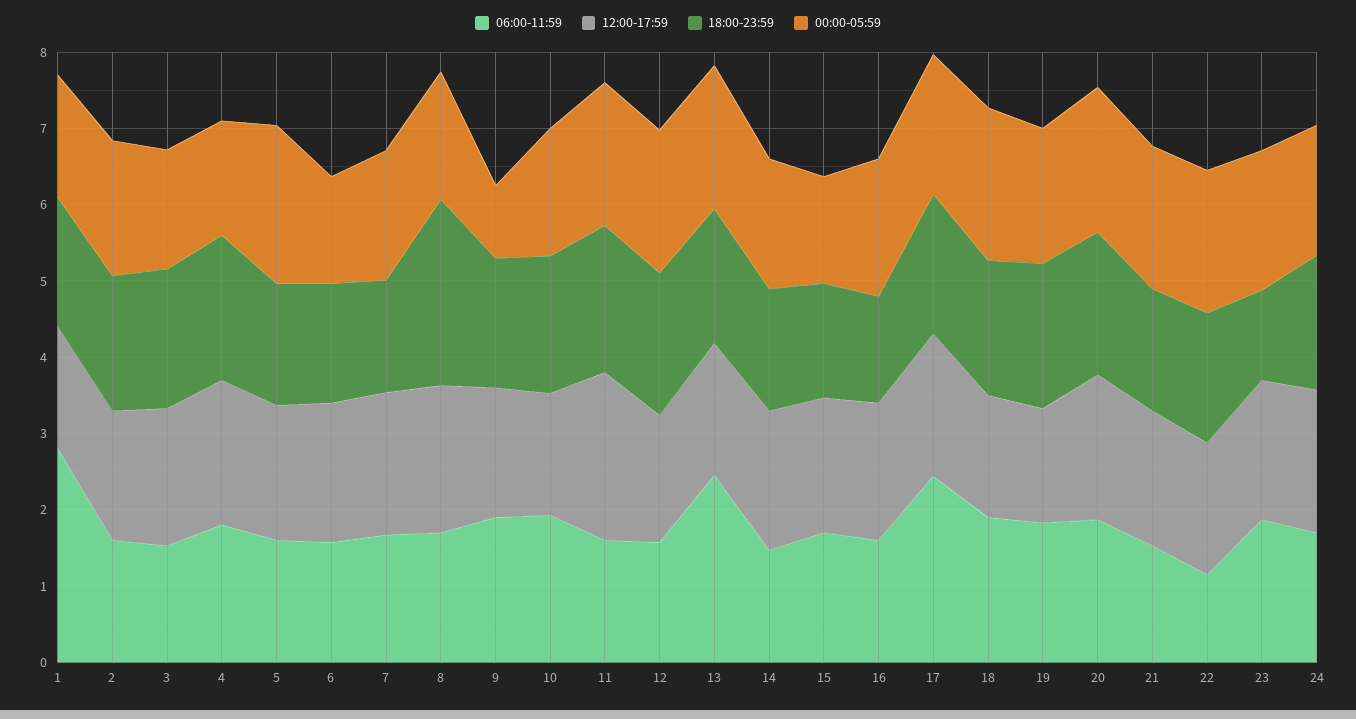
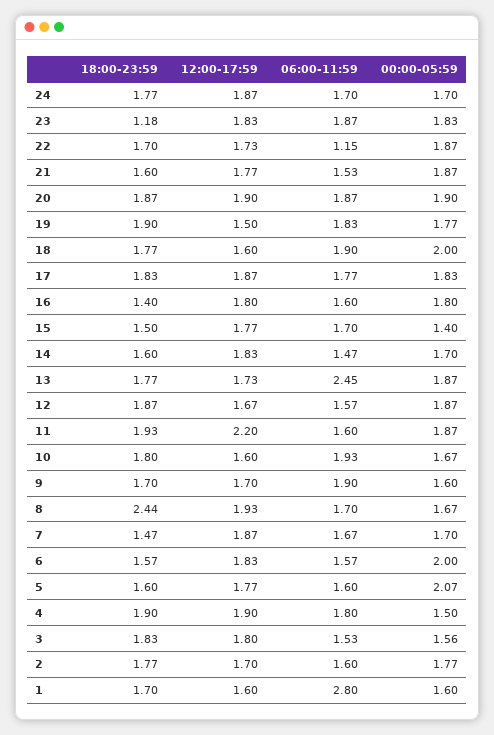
  {
    "06:00-11:59": {
      "1": 2.8,
      "2": 1.6,
      "3": 1.53,
      "4": 1.8,
      "5": 1.6,
      "6": 1.57,
      "7": 1.67,
      "8": 1.7,
      "9": 1.9,
      "10": 1.93,
      "11": 1.6,
      "12": 1.57,
      "13": 2.45,
      "14": 1.47,
      "15": 1.7,
      "16": 1.6,
-     "17": 2.4,
+     "17": 1.77,
      "18": 1.9,
      "19": 1.83,
      "20": 1.87,
      "21": 1.53,
      "22": 1.15,
      "23": 1.87,
      "24": 1.7
    },
    "12:00-17:59": {
      "1": 1.6,
      "2": 1.7,
      "3": 1.8,
      "4": 1.9,
      "5": 1.77,
      "6": 1.83,
      "7": 1.87,
      "8": 1.93,
      "9": 1.7,
      "10": 1.6,
      "11": 2.2,
      "12": 1.67,
      "13": 1.73,
      "14": 1.83,
      "15": 1.77,
      "16": 1.8,
      "17": 1.87,
      "18": 1.6,
      "19": 1.5,
      "20": 1.9,
      "21": 1.77,
      "22": 1.73,
      "23": 1.83,
      "24": 1.87
    },
    "18:00-23:59": {
      "1": 1.7,
      "2": 1.77,
      "3": 1.83,
      "4": 1.9,
      "5": 1.6,
      "6": 1.57,
      "7": 1.47,
      "8": 2.44,
      "9": 1.7,
      "10": 1.8,
      "11": 1.93,
      "12": 1.87,
      "13": 1.77,
      "14": 1.6,
      "15": 1.5,
      "16": 1.4,
      "17": 1.83,
      "18": 1.77,
      "19": 1.9,
      "20": 1.87,
      "21": 1.6,
      "22": 1.7,
      "23": 1.18,
      "24": 1.77
    },
    "00:00-05:59": {
      "1": 1.6,
      "2": 1.77,
      "3": 1.56,
      "4": 1.5,
      "5": 2.07,
-     "6": 1.4,
+     "6": 2,
      "7": 1.7,
      "8": 1.67,
-     "9": 1,
+     "9": 1.6,
      "10": 1.67,
      "11": 1.87,
      "12": 1.87,
      "13": 1.87,
      "14": 1.7,
      "15": 1.4,
      "16": 1.8,
      "17": 1.83,
      "18": 2,
      "19": 1.77,
      "20": 1.9,
      "21": 1.87,
      "22": 1.87,
      "23": 1.83,
      "24": 1.7
    }
  }

